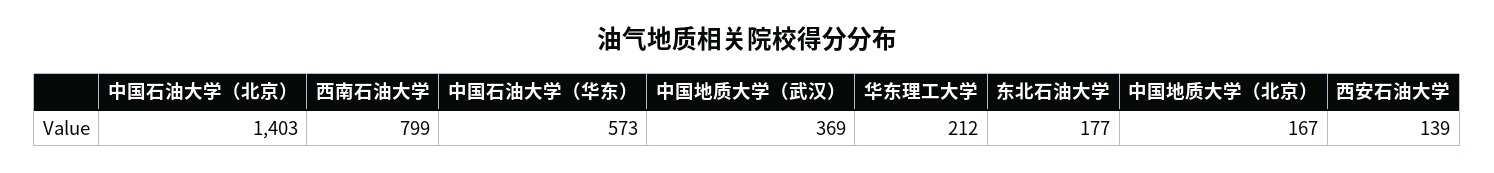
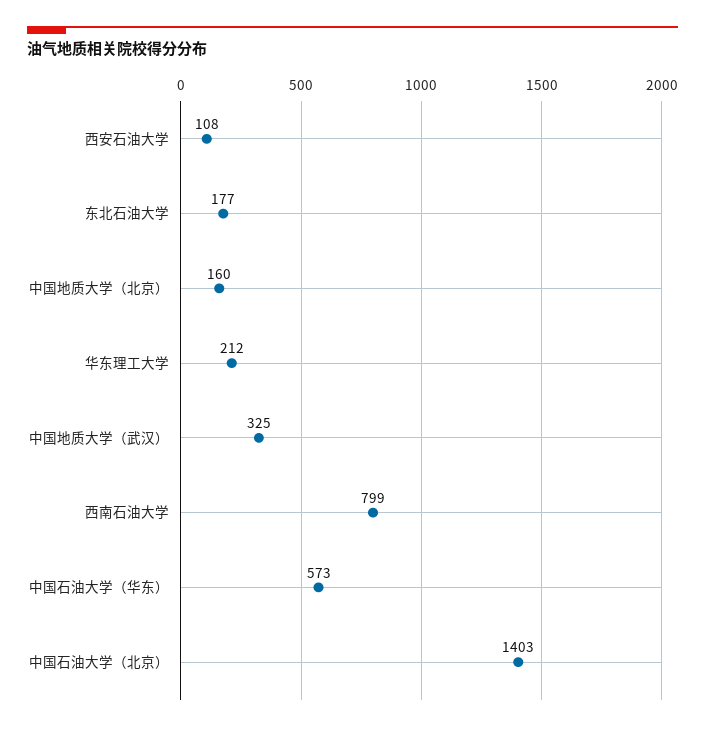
  {
    "中国石油大学（北京）": 1403,
    "西南石油大学": 799,
    "中国石油大学（华东）": 573,
-   "中国地质大学（武汉）": 369,
+   "中国地质大学（武汉）": 325,
    "华东理工大学": 212,
    "东北石油大学": 177,
-   "中国地质大学（北京）": 167,
+   "中国地质大学（北京）": 160,
-   "西安石油大学": 139
+   "西安石油大学": 108
  }

